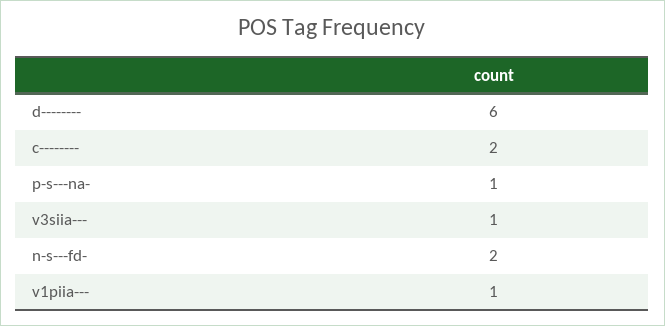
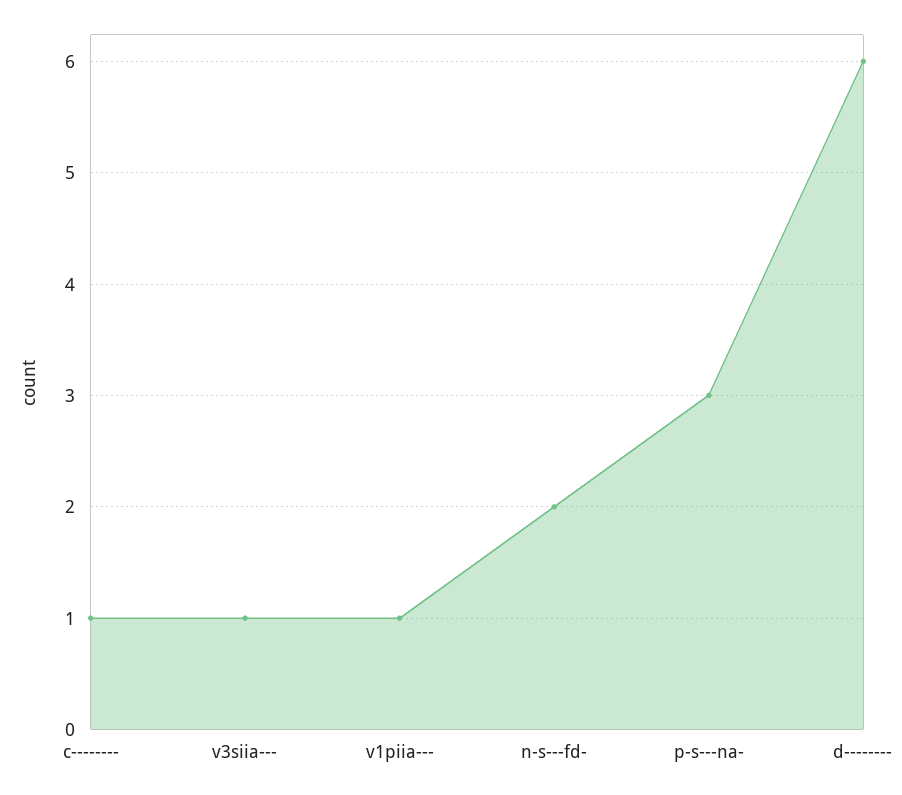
  {
    "d--------": 6,
-   "c--------": 2,
+   "c--------": 1,
-   "p-s---na-": 1,
+   "p-s---na-": 3,
    "v3siia---": 1,
    "n-s---fd-": 2,
    "v1piia---": 1
  }

